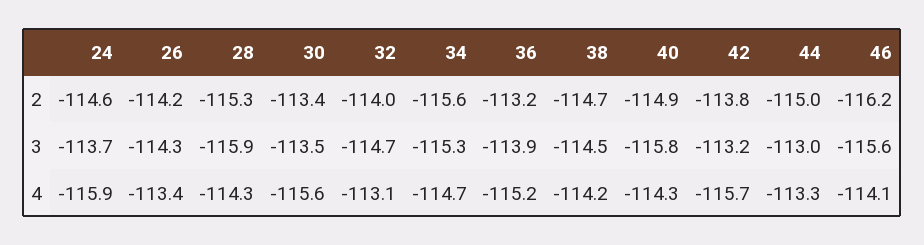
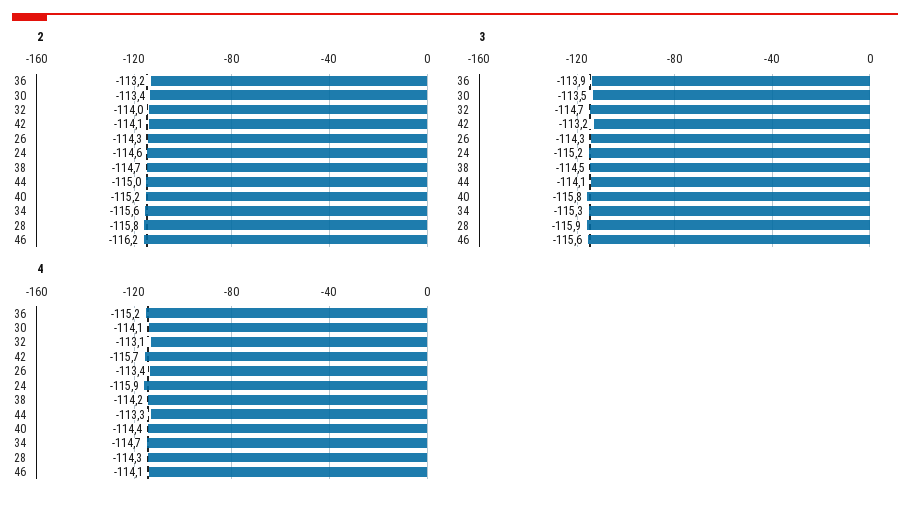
  {
    "2": {
      "24": -114.6,
-     "26": -114.2,
+     "26": -114.3,
-     "28": -115.3,
+     "28": -115.8,
      "30": -113.4,
      "32": -114,
      "34": -115.6,
      "36": -113.2,
      "38": -114.7,
-     "40": -114.9,
+     "40": -115.2,
-     "42": -113.8,
+     "42": -114.1,
      "44": -115,
      "46": -116.2
    },
    "3": {
-     "24": -113.7,
+     "24": -115.2,
      "26": -114.3,
      "28": -115.9,
      "30": -113.5,
      "32": -114.7,
      "34": -115.3,
      "36": -113.9,
      "38": -114.5,
      "40": -115.8,
      "42": -113.2,
-     "44": -113,
+     "44": -114.1,
      "46": -115.6
    },
    "4": {
      "24": -115.9,
      "26": -113.4,
      "28": -114.3,
-     "30": -115.6,
+     "30": -114.1,
      "32": -113.1,
      "34": -114.7,
      "36": -115.2,
      "38": -114.2,
-     "40": -114.3,
+     "40": -114.4,
      "42": -115.7,
      "44": -113.3,
      "46": -114.1
    }
  }

